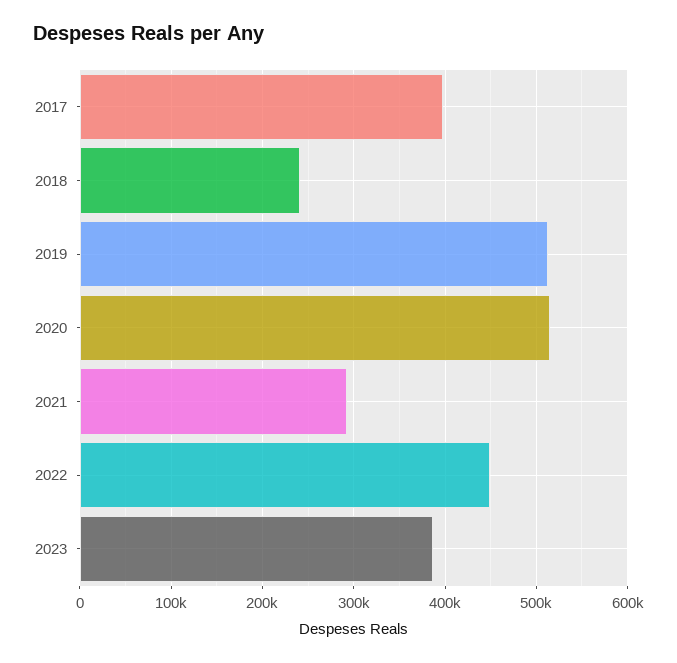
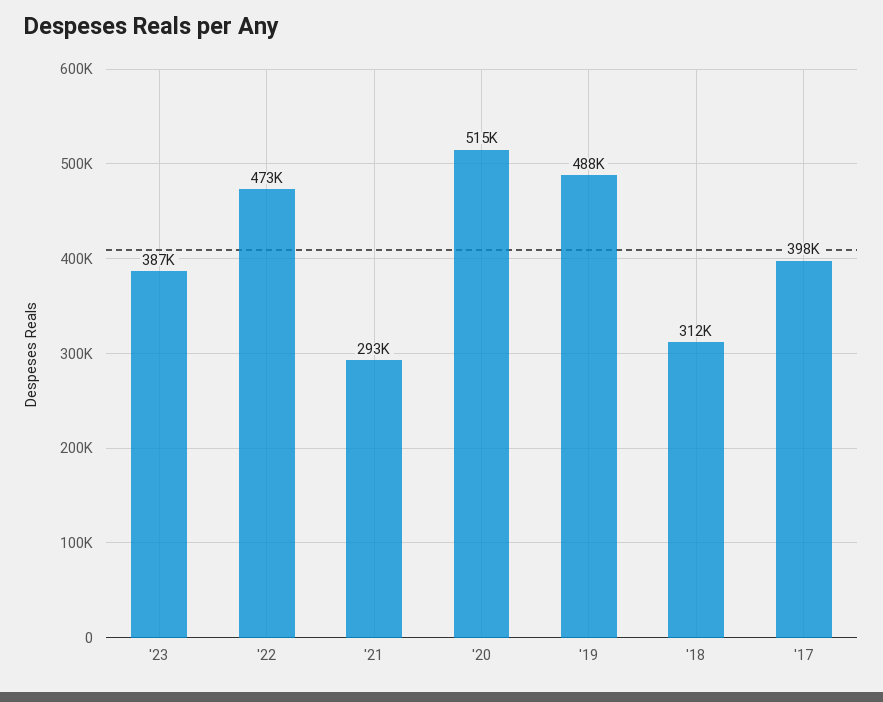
  {
    "2017": 398000,
-   "2018": 240000,
+   "2018": 312000,
-   "2019": 510000,
+   "2019": 488000,
    "2020": 515000,
    "2021": 293000,
-   "2022": 450000,
+   "2022": 473000,
    "2023": 387000
  }

